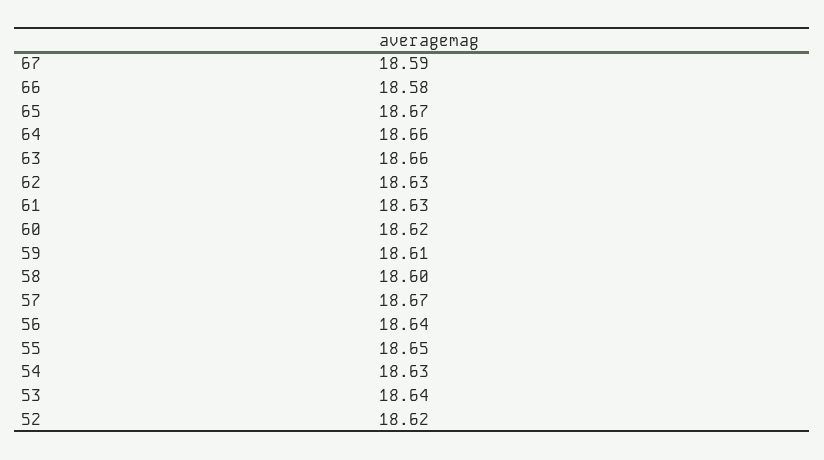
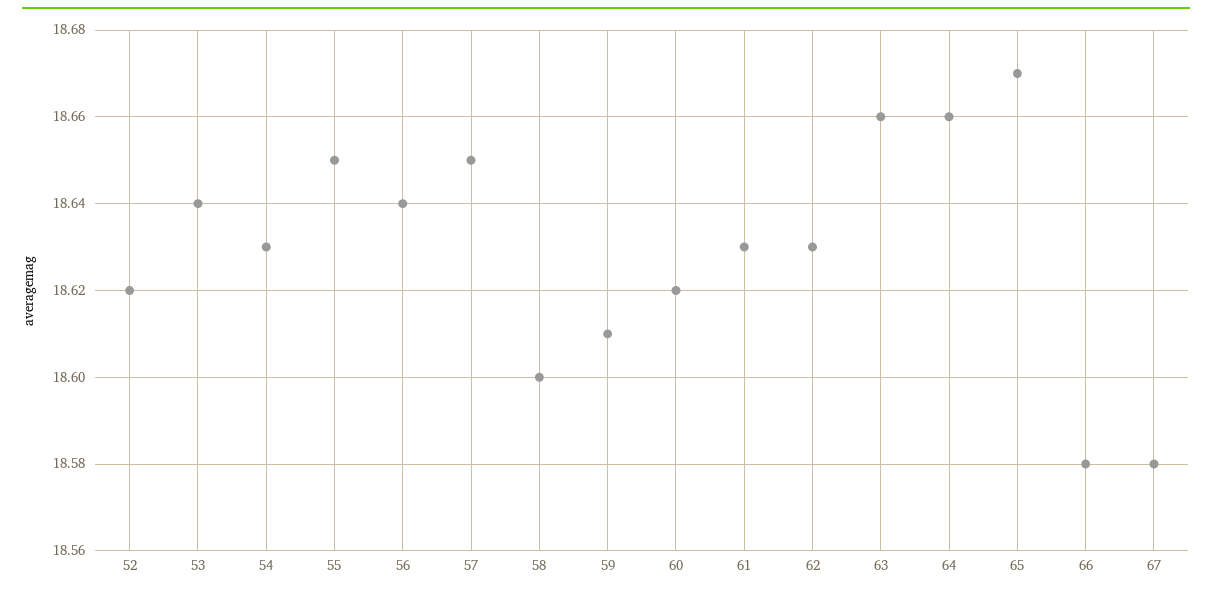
  {
-   "67": 18.59,
+   "67": 18.58,
    "66": 18.58,
    "65": 18.67,
    "64": 18.66,
    "63": 18.66,
    "62": 18.63,
    "61": 18.63,
    "60": 18.62,
    "59": 18.61,
    "58": 18.6,
-   "57": 18.67,
+   "57": 18.65,
    "56": 18.64,
    "55": 18.65,
    "54": 18.63,
    "53": 18.64,
    "52": 18.62
  }

